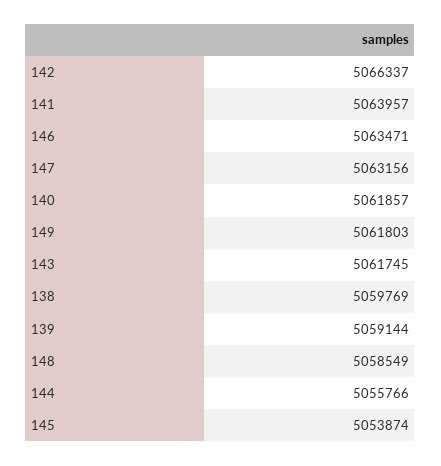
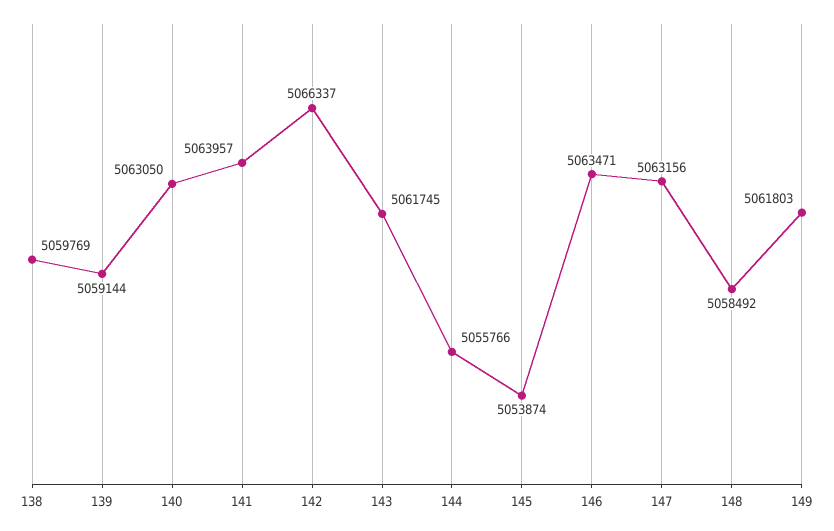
  {
    "142": 5066337,
    "141": 5063957,
    "146": 5063471,
    "147": 5063156,
-   "140": 5061857,
+   "140": 5063050,
    "149": 5061803,
    "143": 5061745,
    "138": 5059769,
    "139": 5059144,
-   "148": 5058549,
+   "148": 5058492,
    "144": 5055766,
    "145": 5053874
  }

